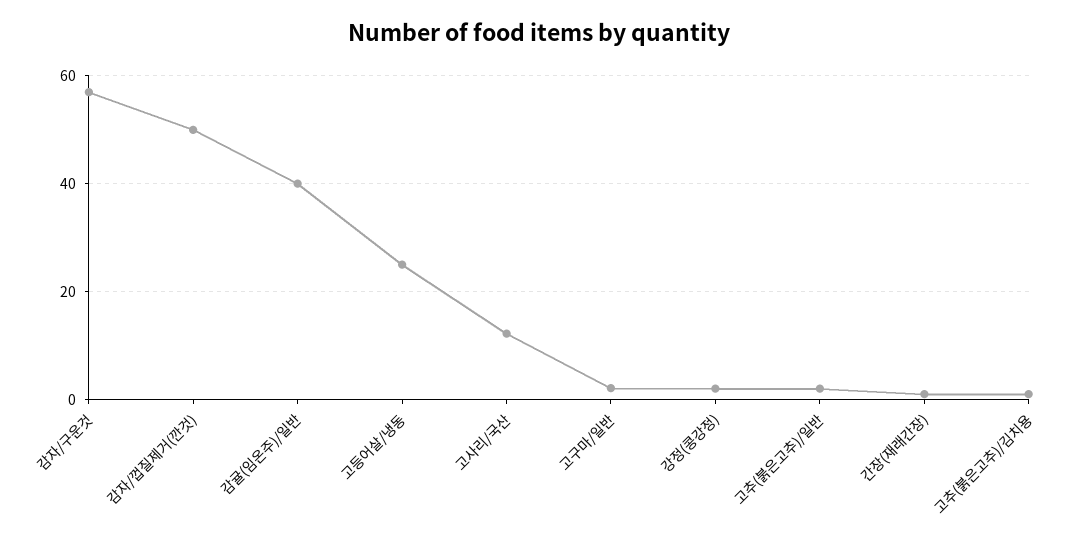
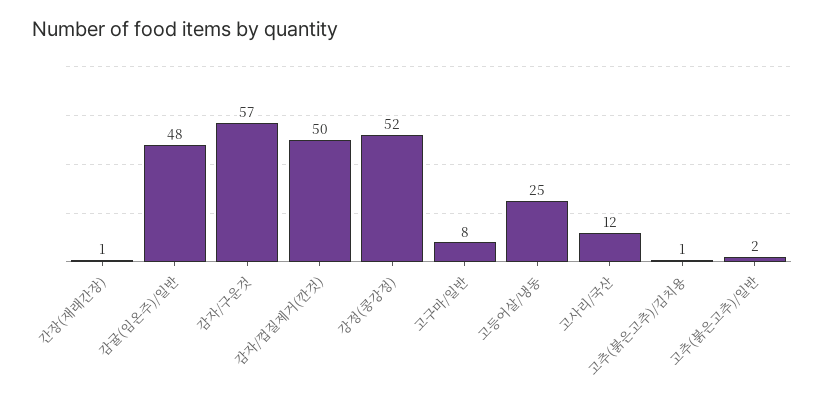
  {
    "감자/구운것": 57,
    "감자/껍질제거(깐것)": 50,
-   "감귤(임온주)/일반": 40,
+   "감귤(임온주)/일반": 48,
    "고등어살/냉동": 25,
    "고사리/국산": 12,
-   "고구마/일반": 2,
+   "고구마/일반": 8,
-   "강정(콩강정)": 2,
+   "강정(콩강정)": 52,
    "고추(붉은고추)/일반": 2,
    "간장(재래간장)": 1,
    "고추(붉은고추)/김치용": 1
  }

